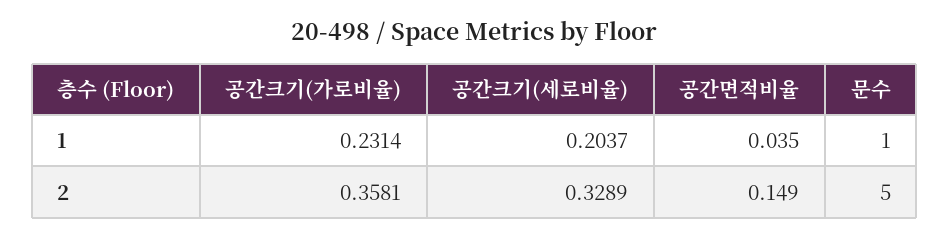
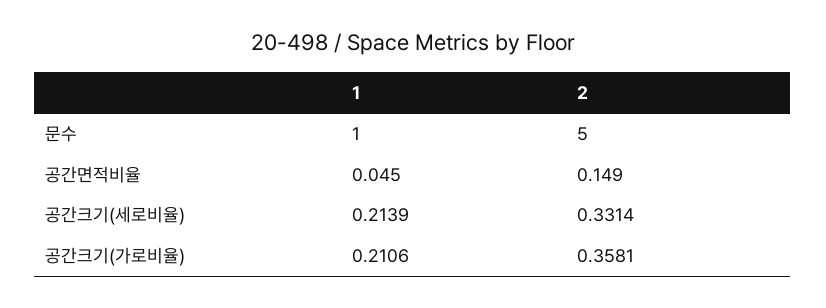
  {
    "공간크기(가로비율)": {
-     "1": 0.2314,
+     "1": 0.2106,
      "2": 0.3581
    },
    "공간크기(세로비율)": {
-     "1": 0.2037,
+     "1": 0.2139,
-     "2": 0.3289
+     "2": 0.3314
    },
    "공간면적비율": {
-     "1": 0.035,
+     "1": 0.045,
      "2": 0.149
    },
    "문수": {
      "1": 1,
      "2": 5
    }
  }

